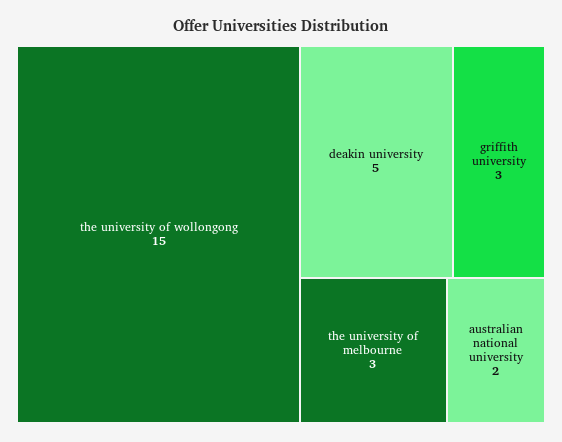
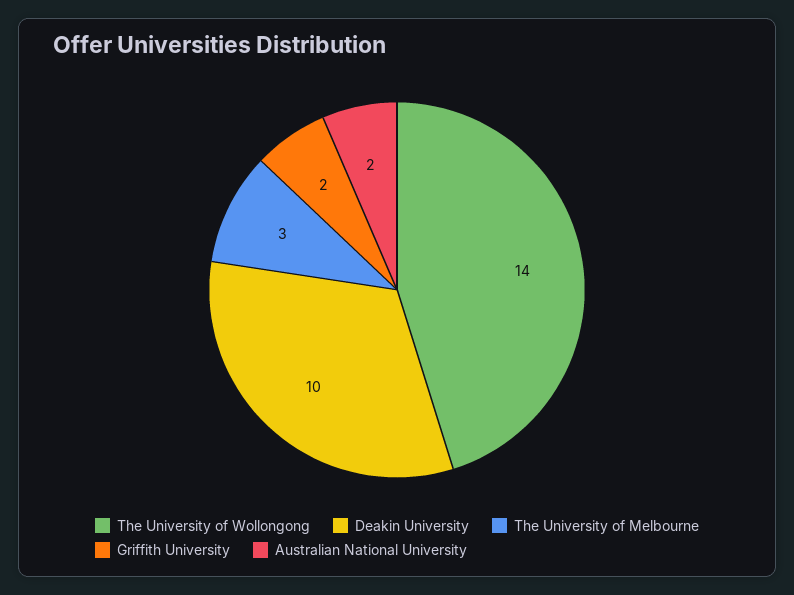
  {
-   "the university of wollongong": 15,
+   "the university of wollongong": 14,
-   "deakin university": 5,
+   "deakin university": 10,
-   "griffith university": 3,
+   "griffith university": 2,
    "the university of melbourne": 3,
    "australian national university": 2
  }

